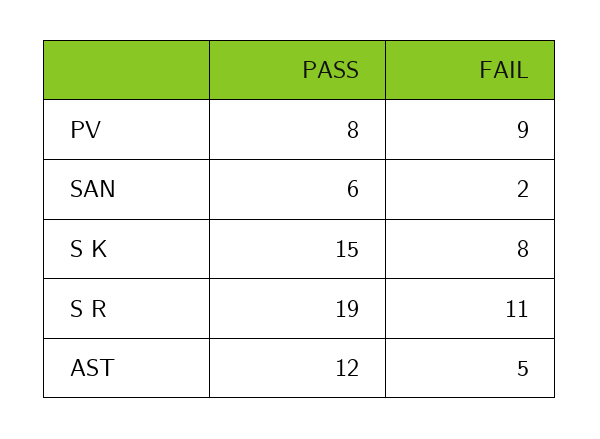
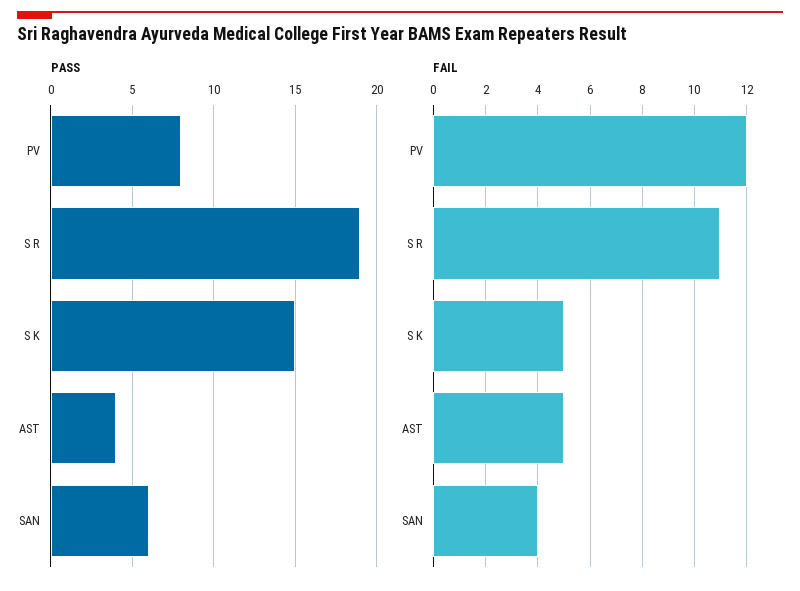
  {
    "PASS": {
      "PV": 8,
      "SAN": 6,
      "S K": 15,
      "S R": 19,
-     "AST": 12
+     "AST": 4
    },
    "FAIL": {
-     "PV": 9,
+     "PV": 12,
-     "SAN": 2,
+     "SAN": 4,
-     "S K": 8,
+     "S K": 5,
      "S R": 11,
      "AST": 5
    }
  }

